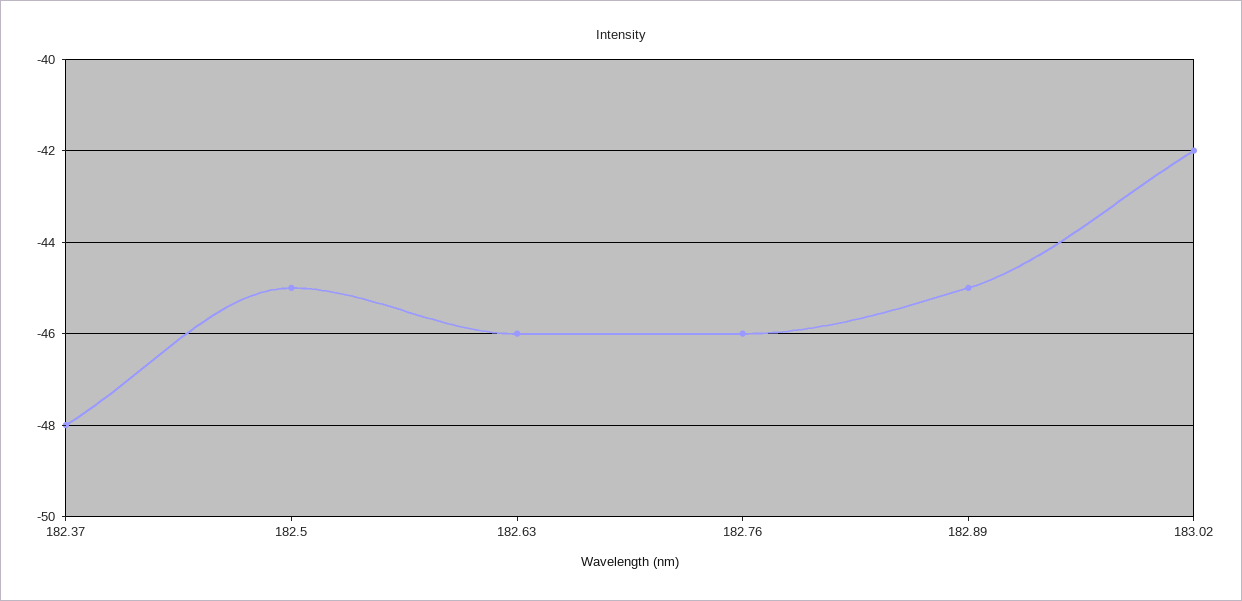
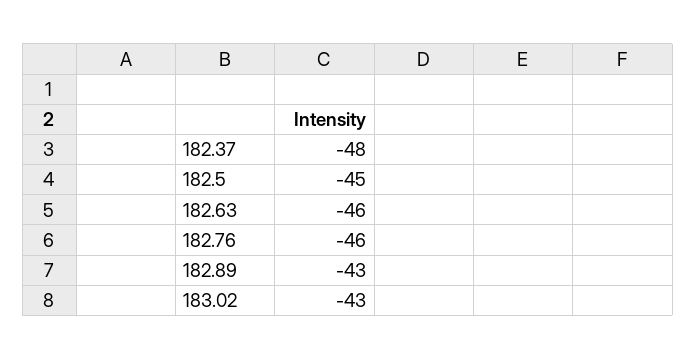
  {
    "182.37": -48,
    "182.5": -45,
    "182.63": -46,
    "182.76": -46,
-   "182.89": -45,
+   "182.89": -43,
-   "183.02": -42
+   "183.02": -43
  }

